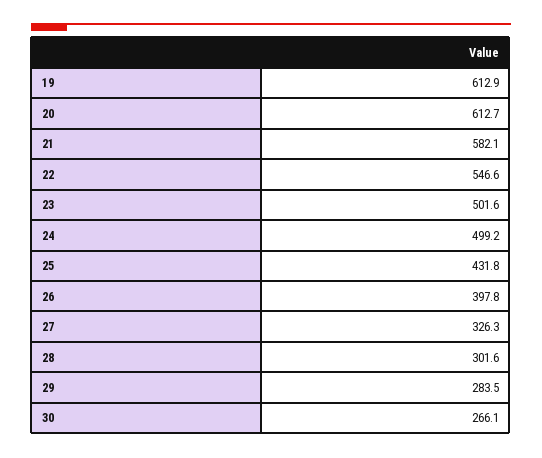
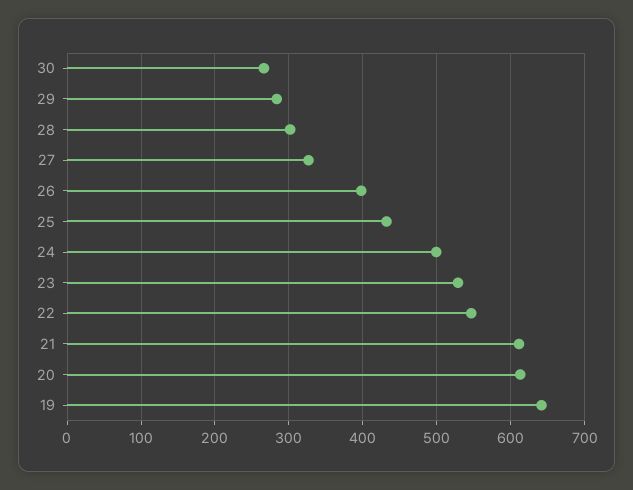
  {
-   "19": 612.9,
+   "19": 640,
    "20": 612.7,
-   "21": 582.1,
+   "21": 610,
    "22": 546.6,
-   "23": 501.6,
+   "23": 530,
    "24": 499.2,
    "25": 431.8,
    "26": 397.8,
    "27": 326.3,
    "28": 301.6,
    "29": 283.5,
    "30": 266.1
  }

